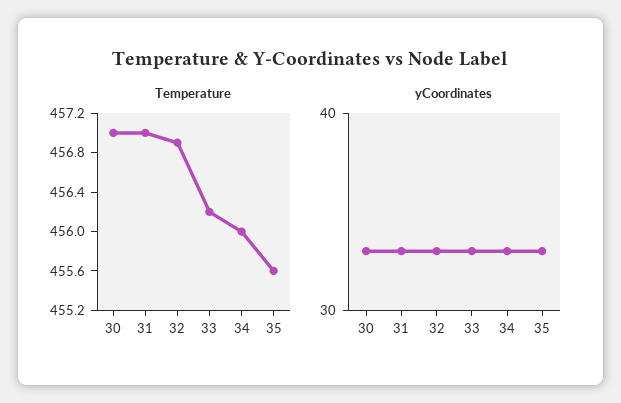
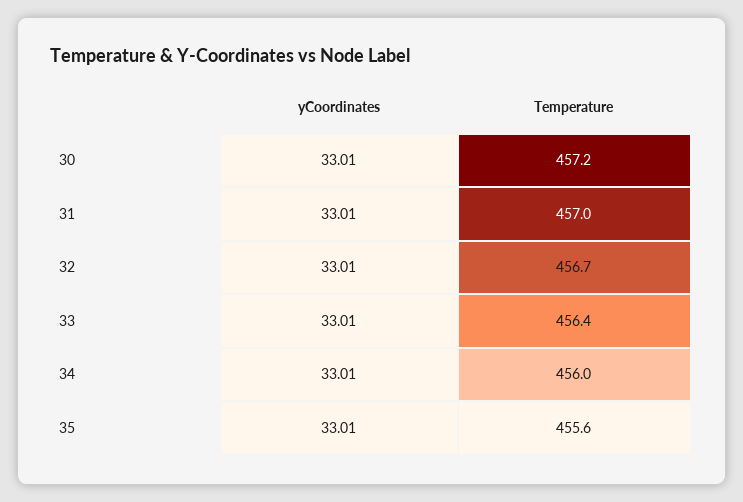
  {
    "Temperature": {
-     "30": 457,
+     "30": 457.2,
      "31": 457,
-     "32": 456.9,
+     "32": 456.7,
-     "33": 456.2,
+     "33": 456.4,
      "34": 456,
      "35": 455.6
    },
    "yCoordinates": {
      "30": 33.01,
      "31": 33.01,
      "32": 33.01,
      "33": 33.01,
      "34": 33.01,
      "35": 33.01
    }
  }

